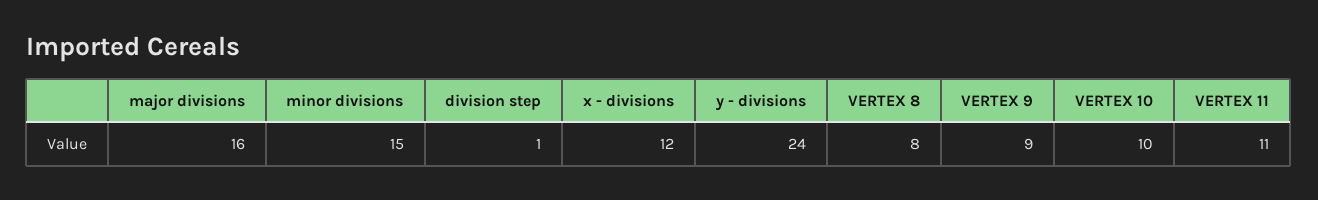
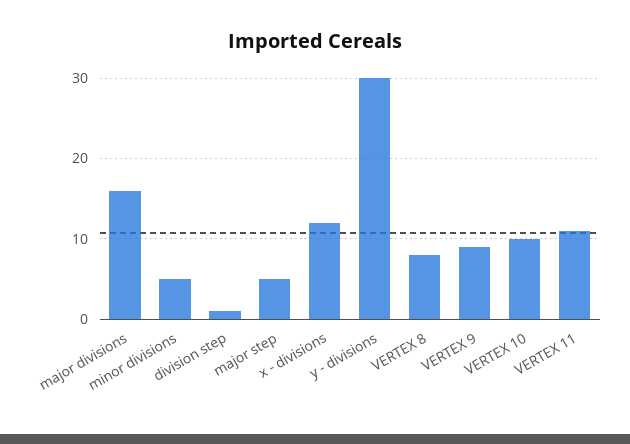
  {
    "major divisions": 16,
-   "minor divisions": 15,
+   "minor divisions": 5,
    "division step": 1,
    "x - divisions": 12,
-   "y - divisions": 24,
+   "y - divisions": 30,
    "VERTEX 8": 8,
    "VERTEX 9": 9,
    "VERTEX 10": 10,
-   "VERTEX 11": 11
+   "VERTEX 11": 11,
+   "major step": 5
  }

